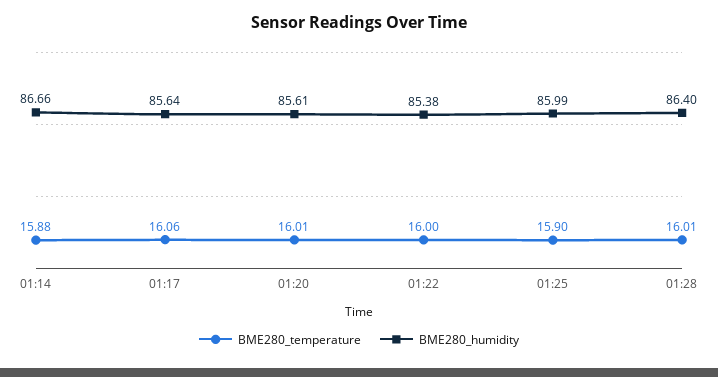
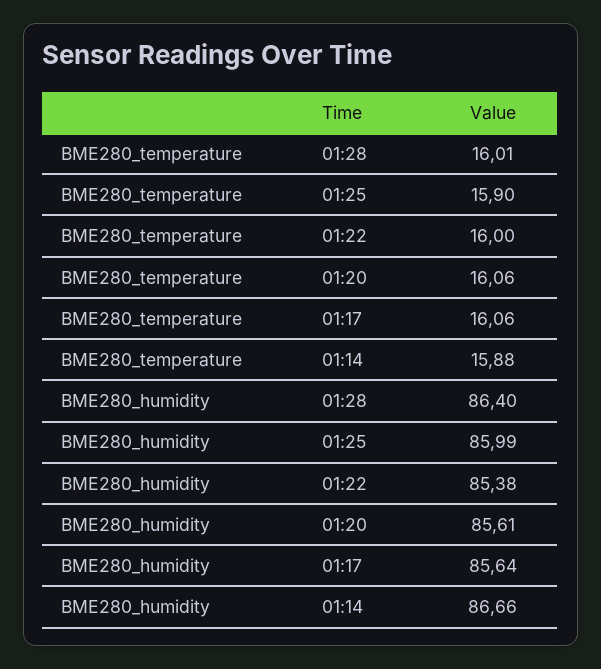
  {
    "BME280_temperature": {
      "01:14": 15.88,
      "01:17": 16.06,
-     "01:20": 16.01,
+     "01:20": 16.06,
      "01:22": 16,
      "01:25": 15.9,
      "01:28": 16.01
    },
    "BME280_humidity": {
      "01:14": 86.66,
      "01:17": 85.64,
      "01:20": 85.61,
      "01:22": 85.38,
      "01:25": 85.99,
      "01:28": 86.4
    }
  }

